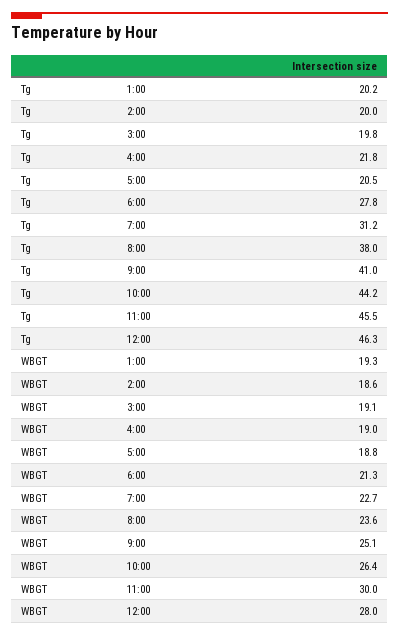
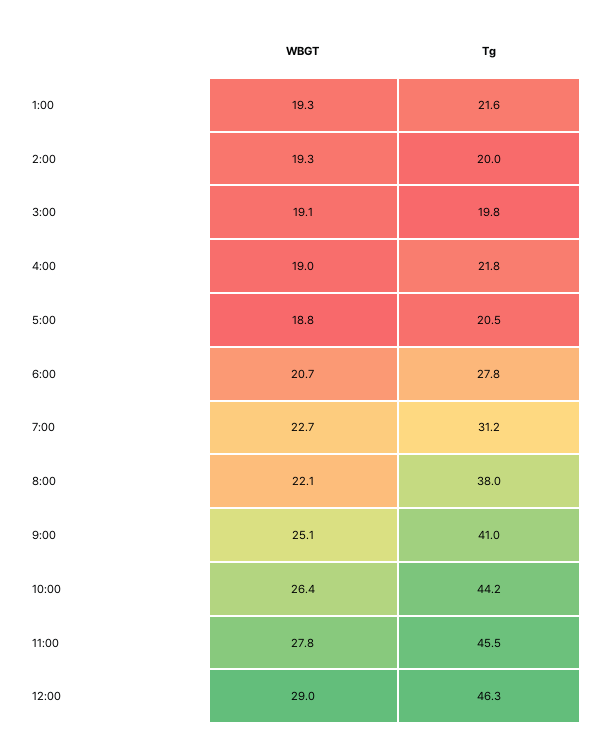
  {
    "Tg": {
-     "1:00": 20.2,
+     "1:00": 21.6,
      "2:00": 20,
      "3:00": 19.8,
      "4:00": 21.8,
      "5:00": 20.5,
      "6:00": 27.8,
      "7:00": 31.2,
      "8:00": 38,
      "9:00": 41,
      "10:00": 44.2,
      "11:00": 45.5,
      "12:00": 46.3
    },
    "WBGT": {
      "1:00": 19.3,
-     "2:00": 18.6,
+     "2:00": 19.3,
      "3:00": 19.1,
      "4:00": 19,
      "5:00": 18.8,
-     "6:00": 21.3,
+     "6:00": 20.7,
      "7:00": 22.7,
-     "8:00": 23.6,
+     "8:00": 22.1,
      "9:00": 25.1,
      "10:00": 26.4,
-     "11:00": 30,
+     "11:00": 27.8,
-     "12:00": 28
+     "12:00": 29
    }
  }

